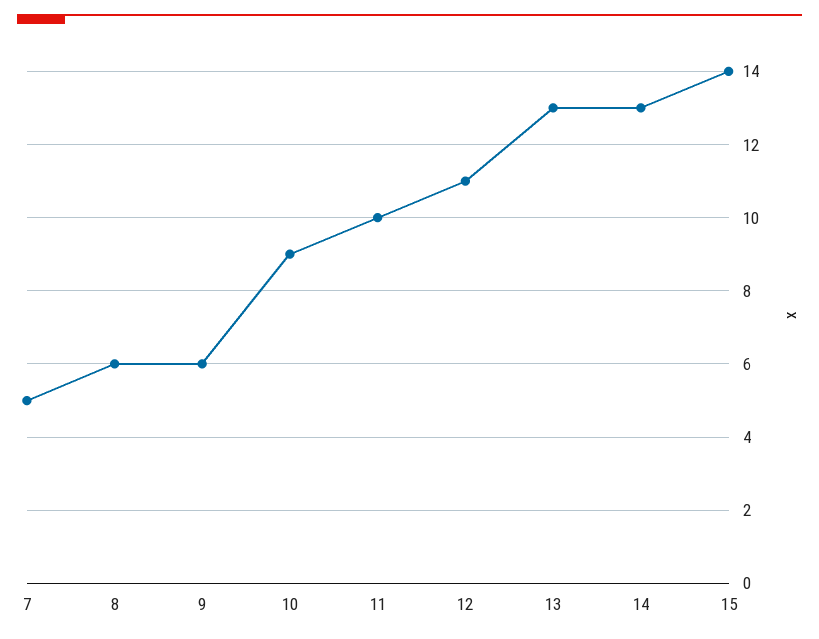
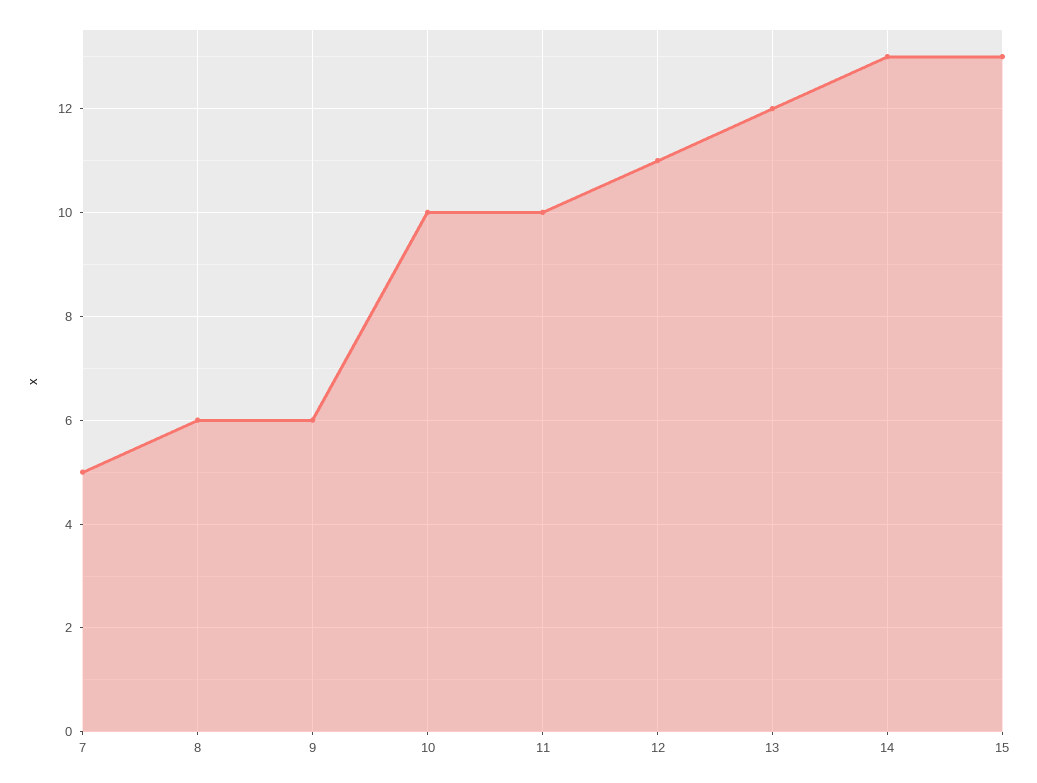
  {
    "7": 5,
    "8": 6,
    "9": 6,
-   "10": 9,
+   "10": 10,
    "11": 10,
    "12": 11,
-   "13": 13,
+   "13": 12,
    "14": 13,
-   "15": 14
+   "15": 13
  }

